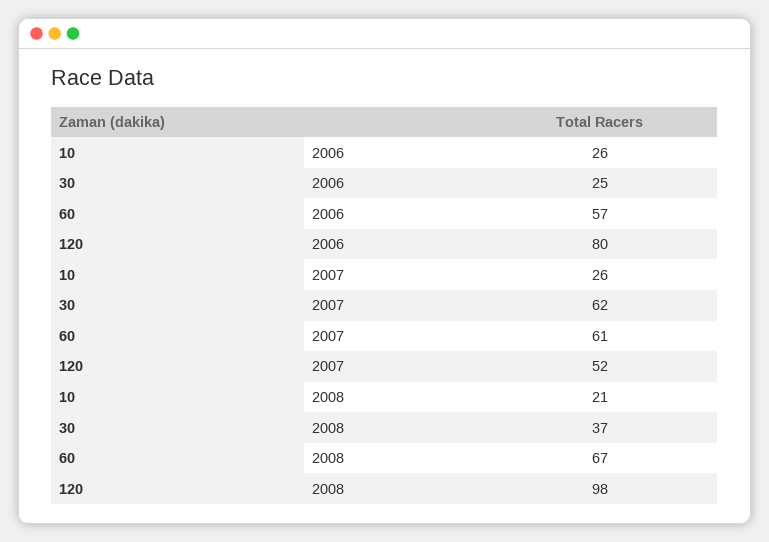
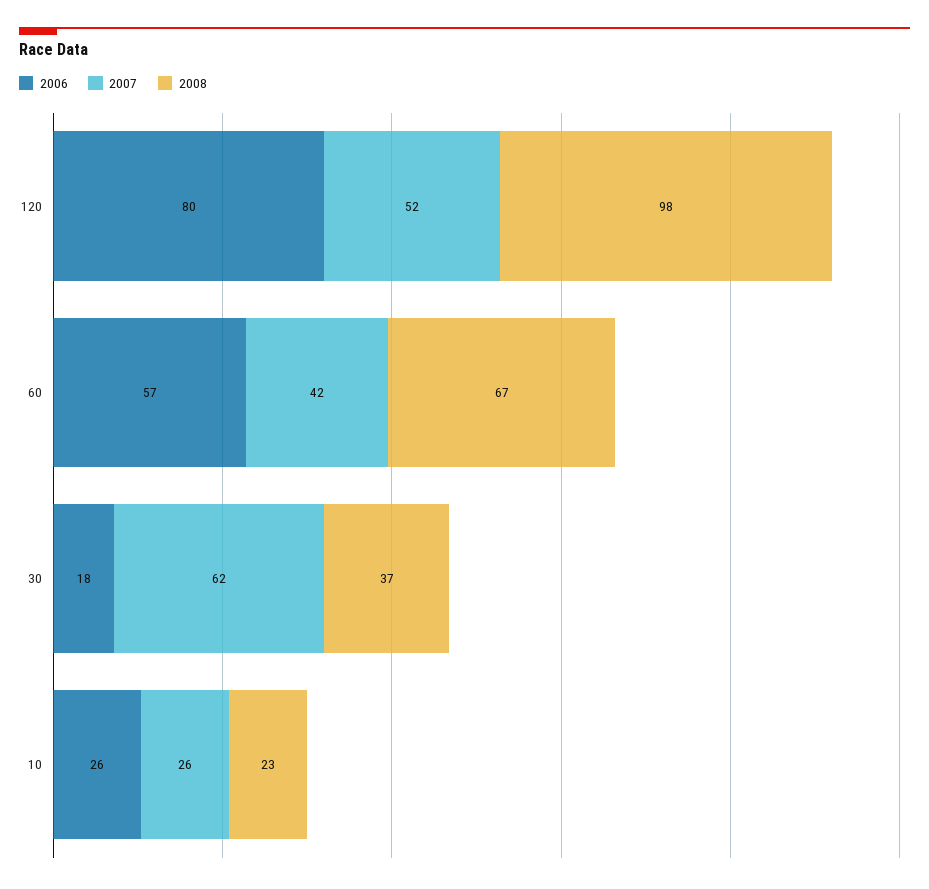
  {
    "2006": {
      "10": 26,
-     "30": 25,
+     "30": 18,
      "60": 57,
      "120": 80
    },
    "2007": {
      "10": 26,
      "30": 62,
-     "60": 61,
+     "60": 42,
      "120": 52
    },
    "2008": {
-     "10": 21,
+     "10": 23,
      "30": 37,
      "60": 67,
      "120": 98
    }
  }

